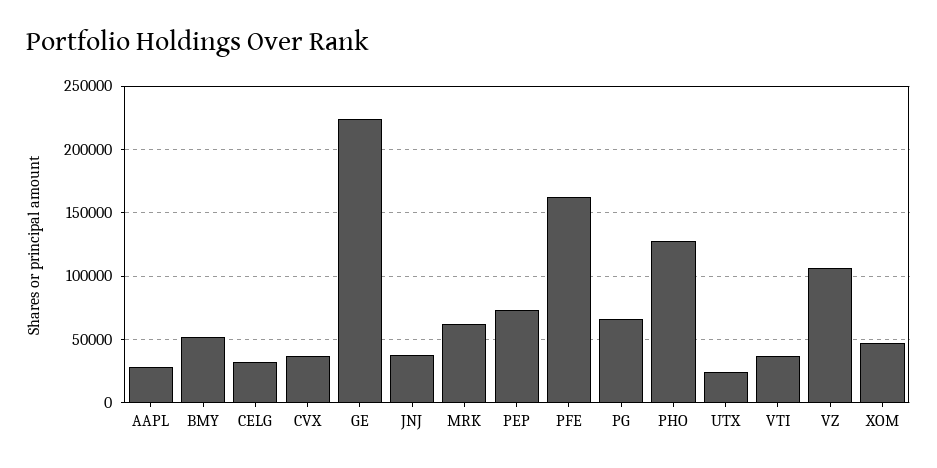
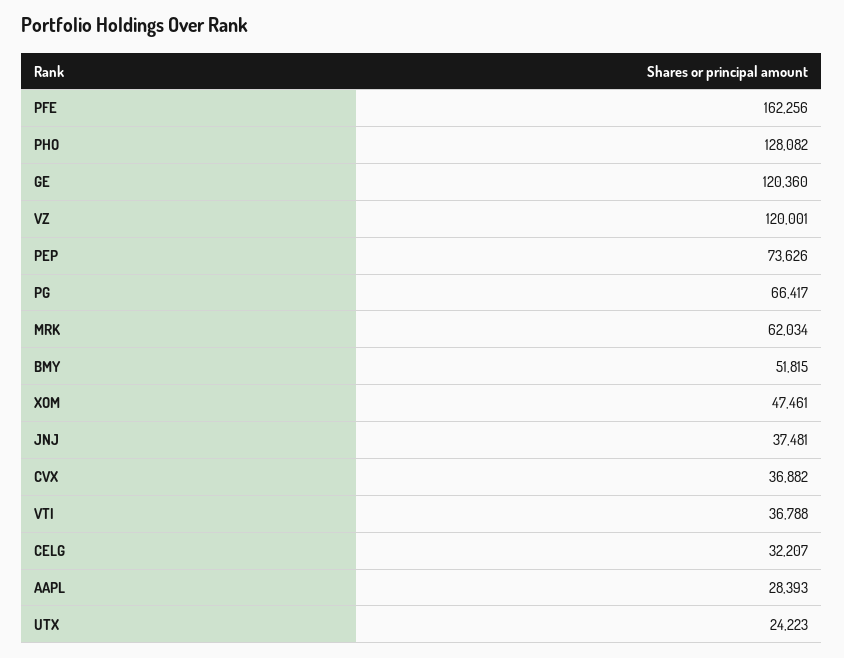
  {
    "AAPL": 28393,
    "BMY": 51815,
    "CELG": 32207,
    "CVX": 36882,
-   "GE": 225000,
+   "GE": 120360,
    "JNJ": 37481,
    "MRK": 62034,
    "PEP": 73626,
    "PFE": 162256,
    "PG": 66417,
    "PHO": 128082,
    "UTX": 24223,
    "VTI": 36788,
-   "VZ": 105000,
+   "VZ": 120001,
    "XOM": 47461
  }

